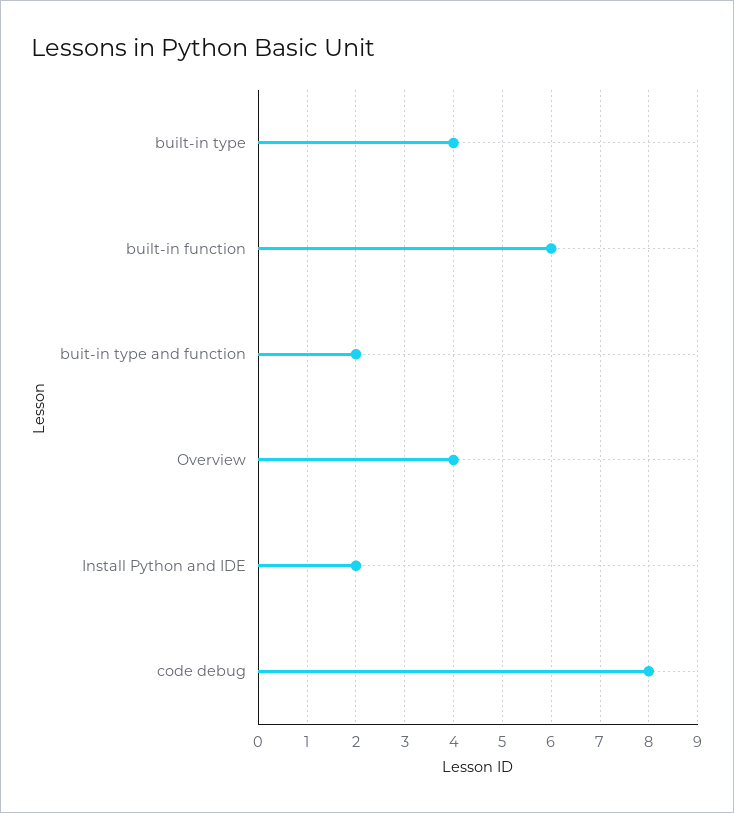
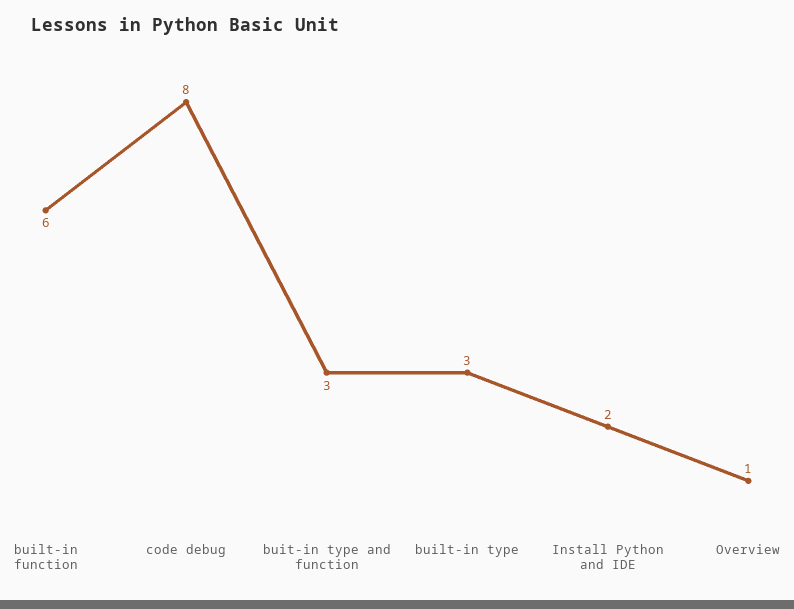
  {
-   "built-in type": 4,
+   "built-in type": 3,
    "built-in function": 6,
-   "buit-in type and function": 2,
+   "buit-in type and function": 3,
-   "Overview": 4,
+   "Overview": 1,
    "Install Python and IDE": 2,
    "code debug": 8
  }

